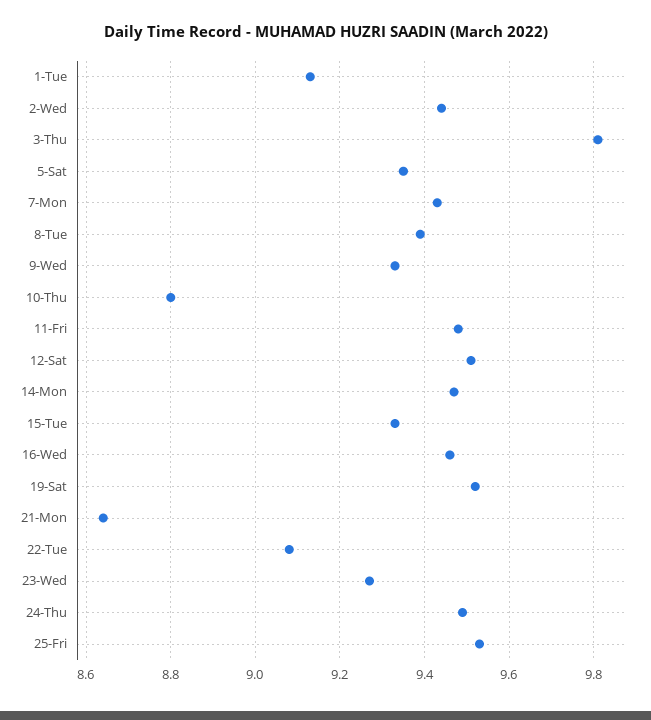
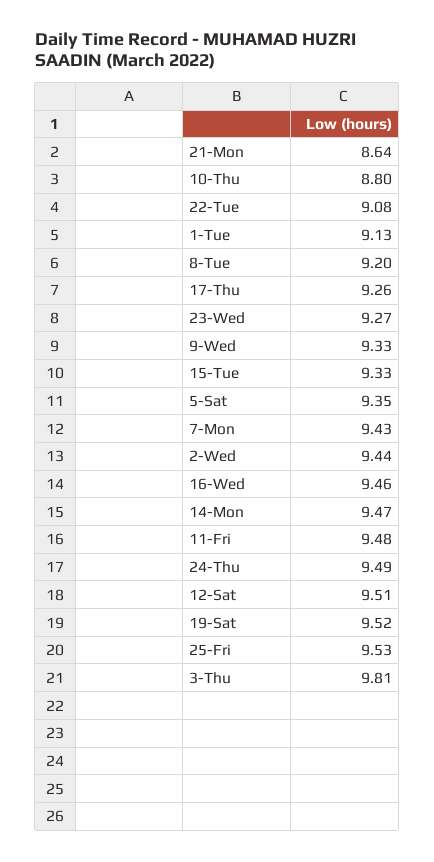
  {
    "1-Tue": 9.13,
    "2-Wed": 9.44,
    "3-Thu": 9.81,
    "5-Sat": 9.35,
    "7-Mon": 9.43,
-   "8-Tue": 9.4,
+   "8-Tue": 9.2,
    "9-Wed": 9.33,
    "10-Thu": 8.8,
    "11-Fri": 9.48,
    "12-Sat": 9.51,
    "14-Mon": 9.47,
    "15-Tue": 9.33,
    "16-Wed": 9.46,
    "19-Sat": 9.52,
    "21-Mon": 8.64,
    "22-Tue": 9.08,
    "23-Wed": 9.27,
    "24-Thu": 9.49,
-   "25-Fri": 9.53
+   "25-Fri": 9.53,
+   "17-Thu": 9.26
  }

